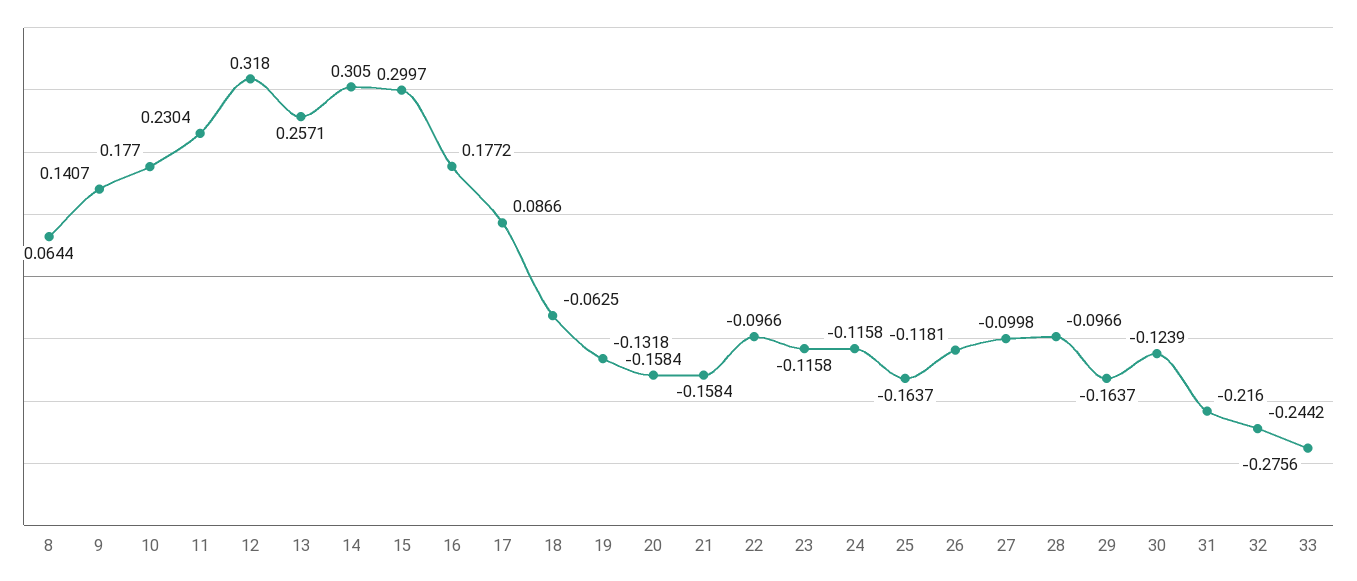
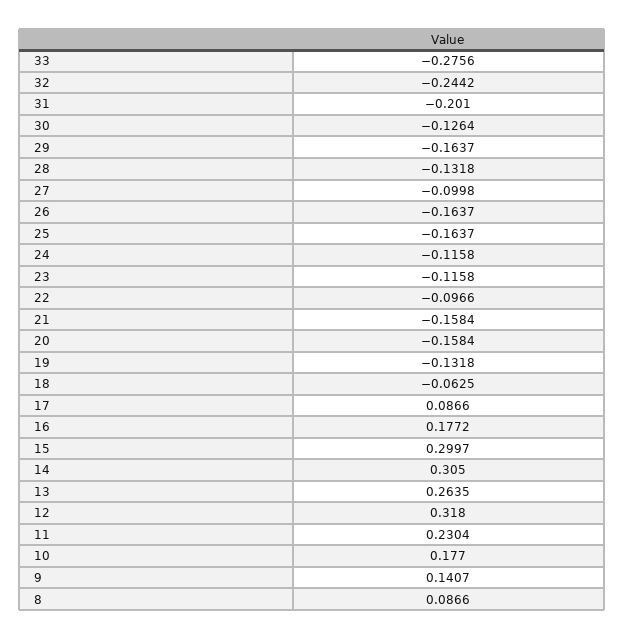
  {
-   "8": 0.0644,
+   "8": 0.0866,
    "9": 0.1407,
    "10": 0.177,
    "11": 0.2304,
    "12": 0.318,
-   "13": 0.2571,
+   "13": 0.2635,
    "14": 0.305,
    "15": 0.2997,
    "16": 0.1772,
    "17": 0.0866,
    "18": -0.0625,
    "19": -0.1318,
    "20": -0.1584,
    "21": -0.1584,
    "22": -0.0966,
    "23": -0.1158,
    "24": -0.1158,
    "25": -0.1637,
-   "26": -0.1181,
+   "26": -0.1637,
    "27": -0.0998,
-   "28": -0.0966,
+   "28": -0.1318,
    "29": -0.1637,
-   "30": -0.1239,
+   "30": -0.1264,
-   "31": -0.216,
+   "31": -0.201,
    "32": -0.2442,
    "33": -0.2756
  }

